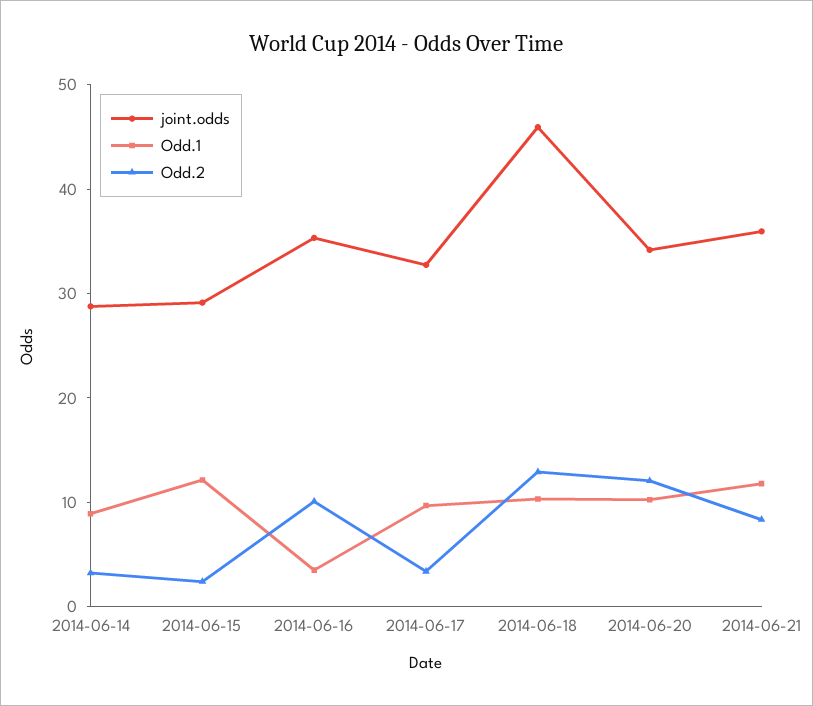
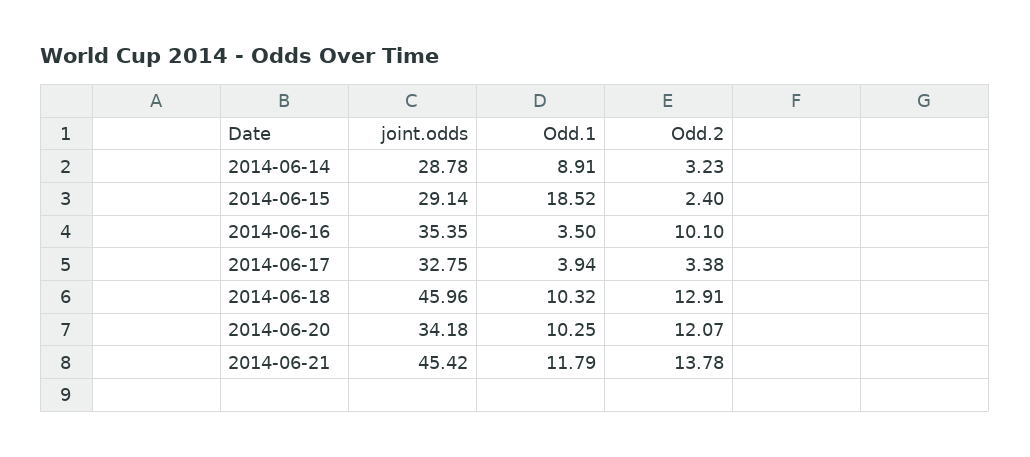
  {
    "joint.odds": {
      "2014-06-14": 28.78,
      "2014-06-15": 29.14,
      "2014-06-16": 35.35,
      "2014-06-17": 32.75,
      "2014-06-18": 45.96,
      "2014-06-20": 34.18,
-     "2014-06-21": 36
+     "2014-06-21": 45.42
    },
    "Odd.1": {
      "2014-06-14": 8.91,
-     "2014-06-15": 12,
+     "2014-06-15": 18.52,
      "2014-06-16": 3.5,
-     "2014-06-17": 10,
+     "2014-06-17": 3.94,
      "2014-06-18": 10.32,
      "2014-06-20": 10.25,
      "2014-06-21": 11.79
    },
    "Odd.2": {
      "2014-06-14": 3.23,
      "2014-06-15": 2.4,
      "2014-06-16": 10.1,
      "2014-06-17": 3.38,
      "2014-06-18": 12.91,
      "2014-06-20": 12.07,
-     "2014-06-21": 8
+     "2014-06-21": 13.78
    }
  }

